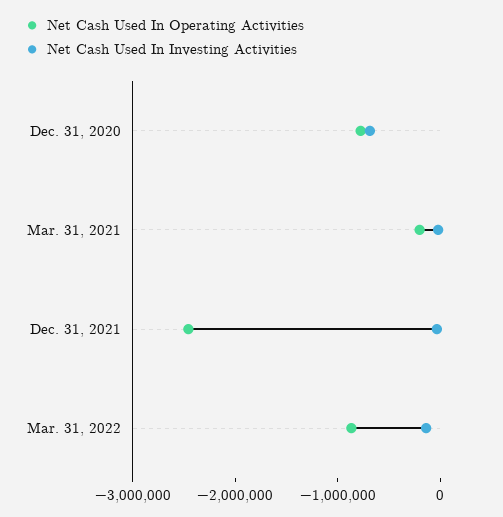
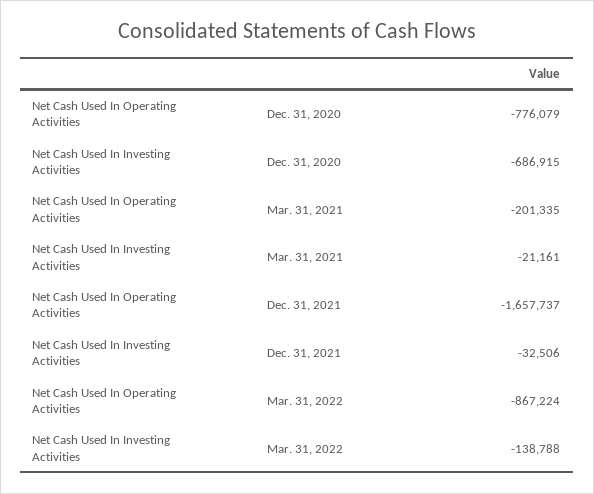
  {
    "Net Cash Used In Operating Activities": {
      "Dec. 31, 2020": -776079,
      "Mar. 31, 2021": -201335,
-     "Dec. 31, 2021": -2400000,
+     "Dec. 31, 2021": -1657737,
      "Mar. 31, 2022": -867224
    },
    "Net Cash Used In Investing Activities": {
      "Dec. 31, 2020": -686915,
      "Mar. 31, 2021": -21161,
      "Dec. 31, 2021": -32506,
      "Mar. 31, 2022": -138788
    }
  }

